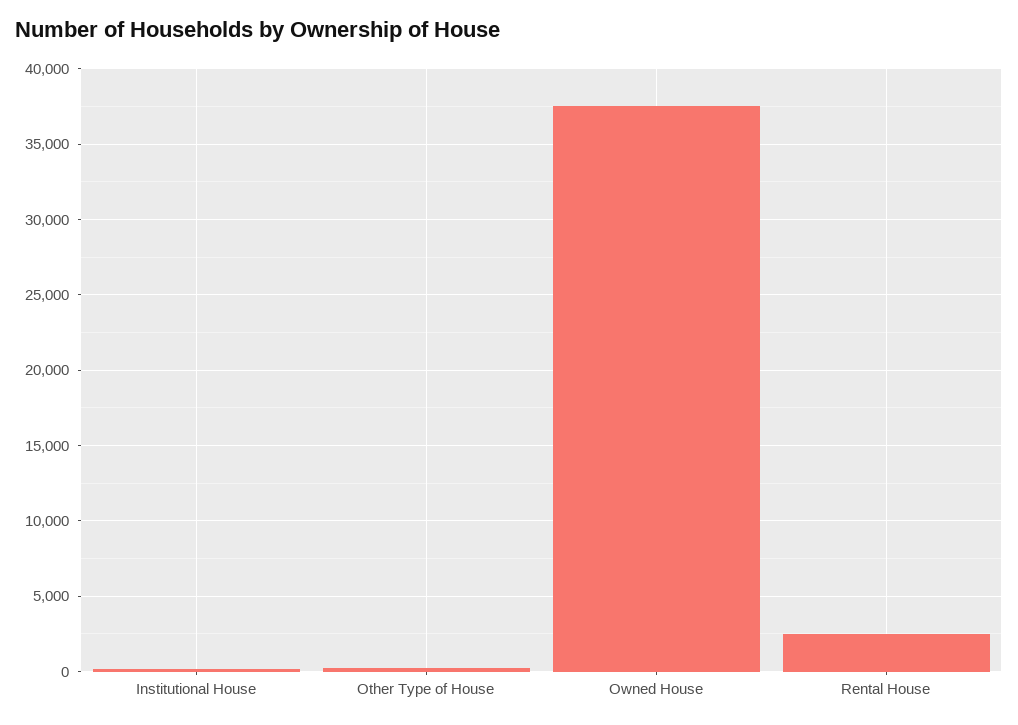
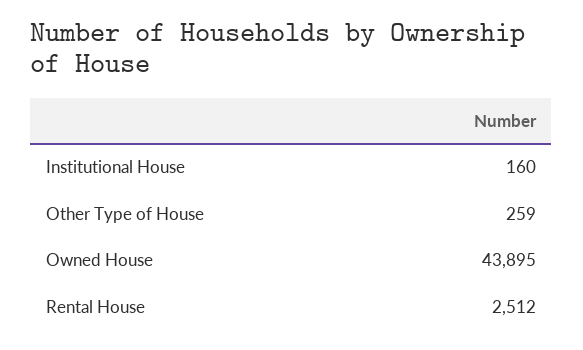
  {
    "Institutional House": 160,
    "Other Type of House": 259,
-   "Owned House": 37500,
+   "Owned House": 43895,
    "Rental House": 2512
  }

